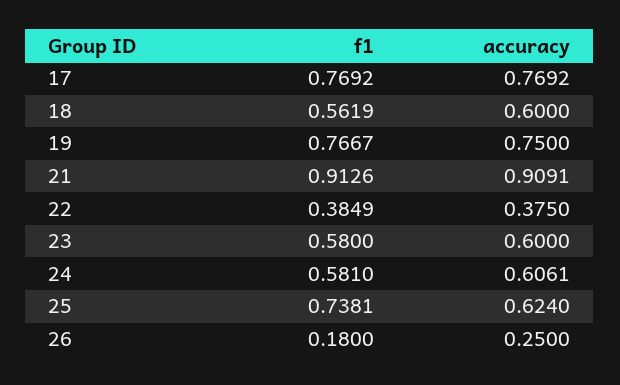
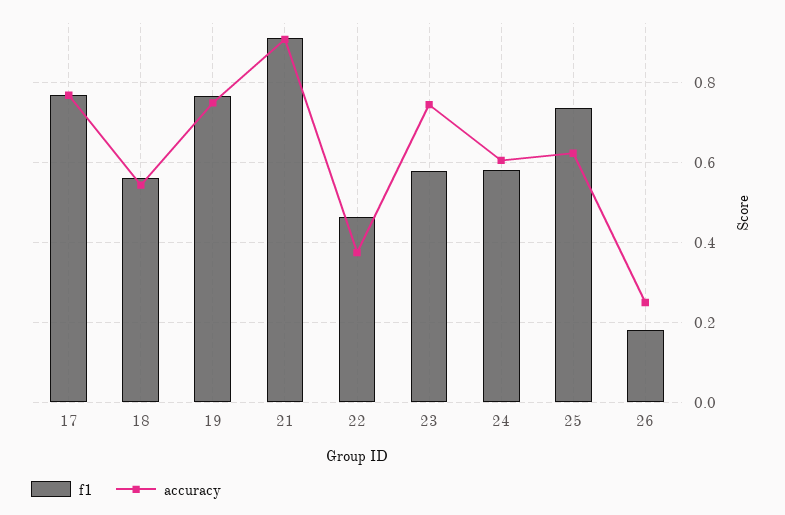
  {
    "f1": {
      "17": 0.7692,
      "18": 0.5619,
      "19": 0.7667,
      "21": 0.9126,
-     "22": 0.3849,
+     "22": 0.46,
      "23": 0.58,
      "24": 0.581,
      "25": 0.7381,
      "26": 0.18
    },
    "accuracy": {
      "17": 0.7692,
-     "18": 0.6,
+     "18": 0.54,
      "19": 0.75,
      "21": 0.9091,
      "22": 0.375,
-     "23": 0.6,
+     "23": 0.74,
      "24": 0.6061,
      "25": 0.624,
      "26": 0.25
    }
  }

